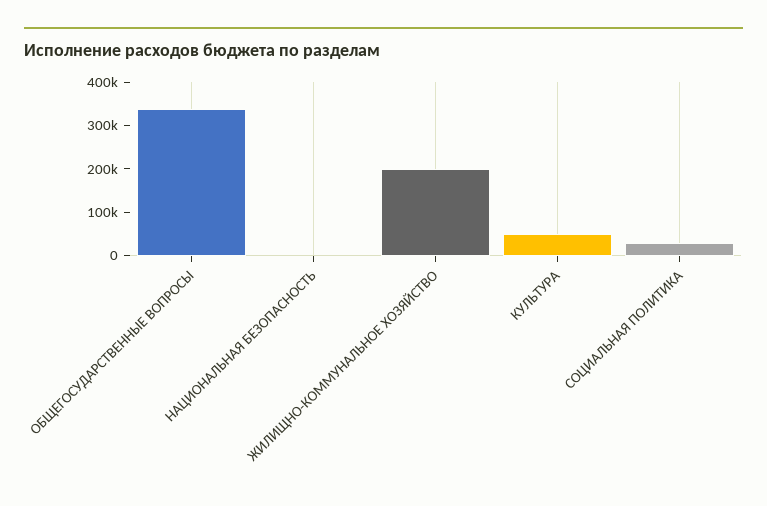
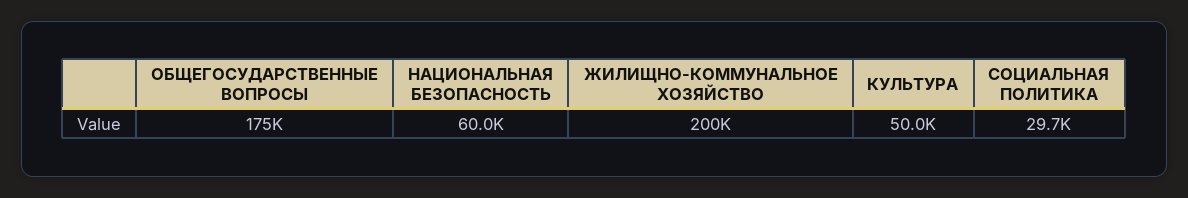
  {
-   "ОБЩЕГОСУДАРСТВЕННЫЕ ВОПРОСЫ": 340000,
+   "ОБЩЕГОСУДАРСТВЕННЫЕ ВОПРОСЫ": 175000,
-   "НАЦИОНАЛЬНАЯ БЕЗОПАСНОСТЬ": 0,
+   "НАЦИОНАЛЬНАЯ БЕЗОПАСНОСТЬ": 60000,
    "ЖИЛИЩНО-КОММУНАЛЬНОЕ ХОЗЯЙСТВО": 200000,
    "КУЛЬТУРА": 50000,
    "СОЦИАЛЬНАЯ ПОЛИТИКА": 29700
  }

